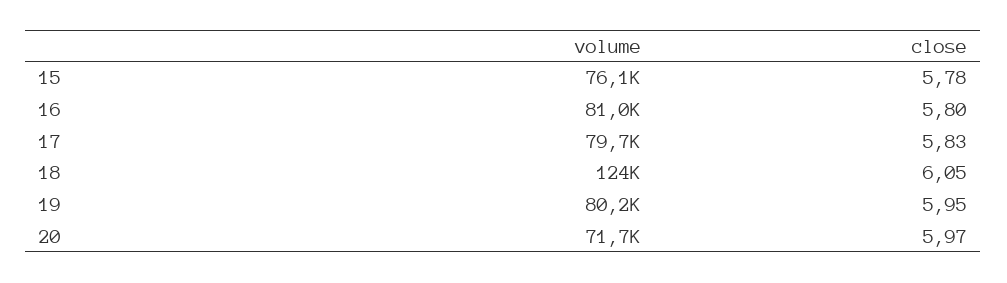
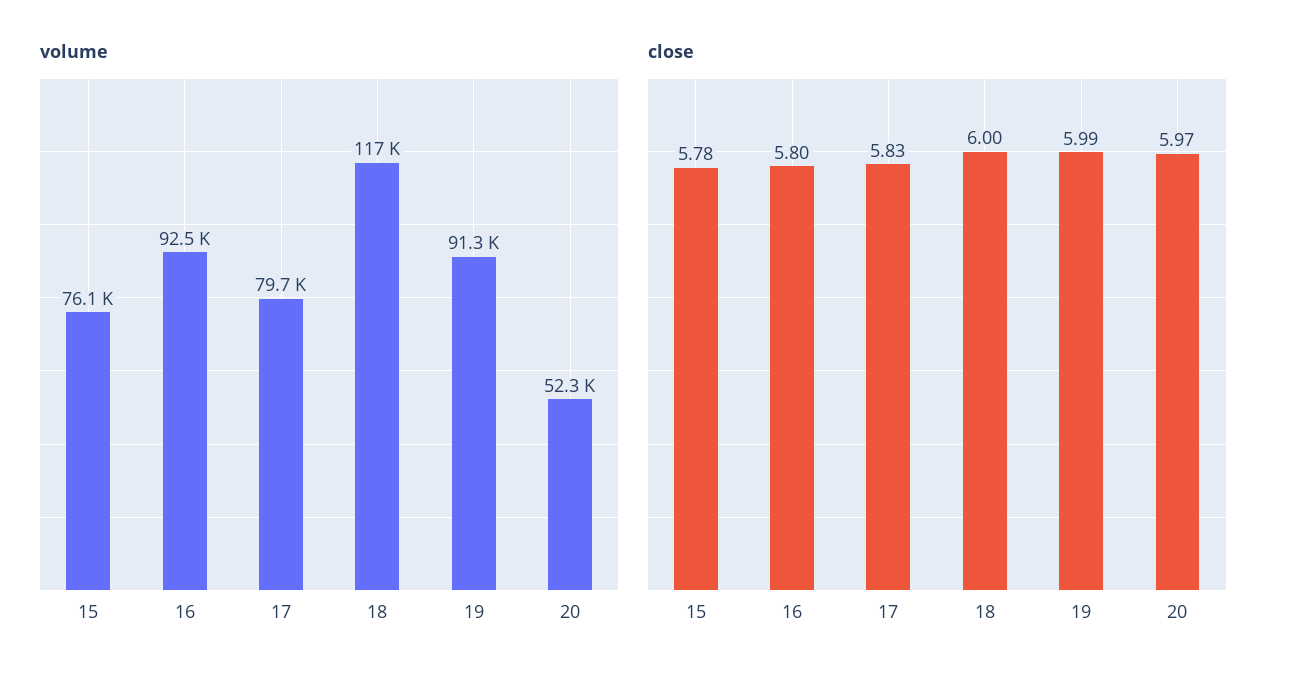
  {
    "volume": {
      "15": 76100,
-     "16": 81000,
+     "16": 92500,
      "17": 79700,
-     "18": 124000,
+     "18": 117000,
-     "19": 80200,
+     "19": 91300,
-     "20": 71700
+     "20": 52300
    },
    "close": {
      "15": 5.78,
      "16": 5.8,
      "17": 5.83,
-     "18": 6.05,
+     "18": 6,
-     "19": 5.95,
+     "19": 5.99,
      "20": 5.97
    }
  }

